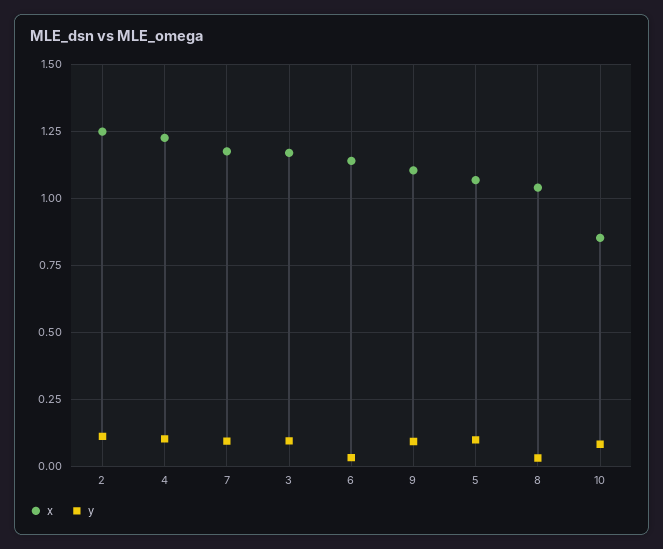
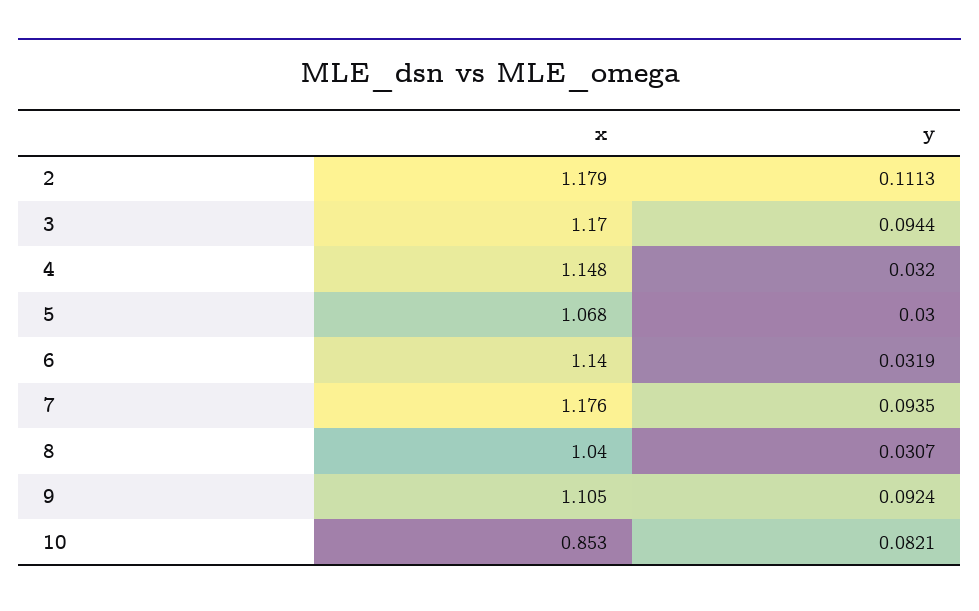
  {
    "x": {
-     "2": 1.25,
+     "2": 1.179,
-     "4": 1.225,
+     "4": 1.148,
      "7": 1.176,
      "3": 1.17,
      "6": 1.14,
      "9": 1.105,
      "5": 1.068,
      "8": 1.04,
      "10": 0.853
    },
    "y": {
      "2": 0.1113,
-     "4": 0.1,
+     "4": 0.032,
      "7": 0.0935,
      "3": 0.0944,
      "6": 0.0319,
      "9": 0.0924,
-     "5": 0.1,
+     "5": 0.03,
      "8": 0.0307,
      "10": 0.0821
    }
  }

